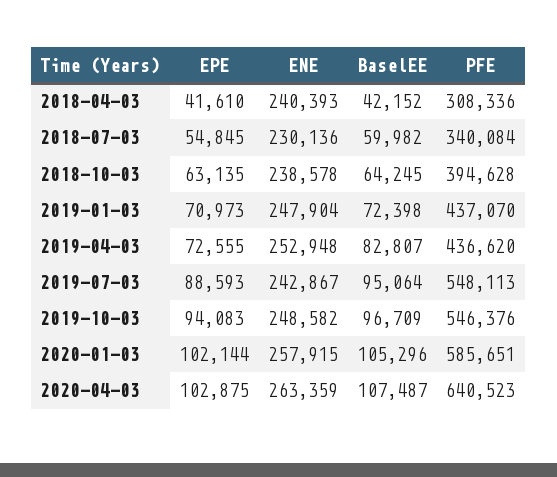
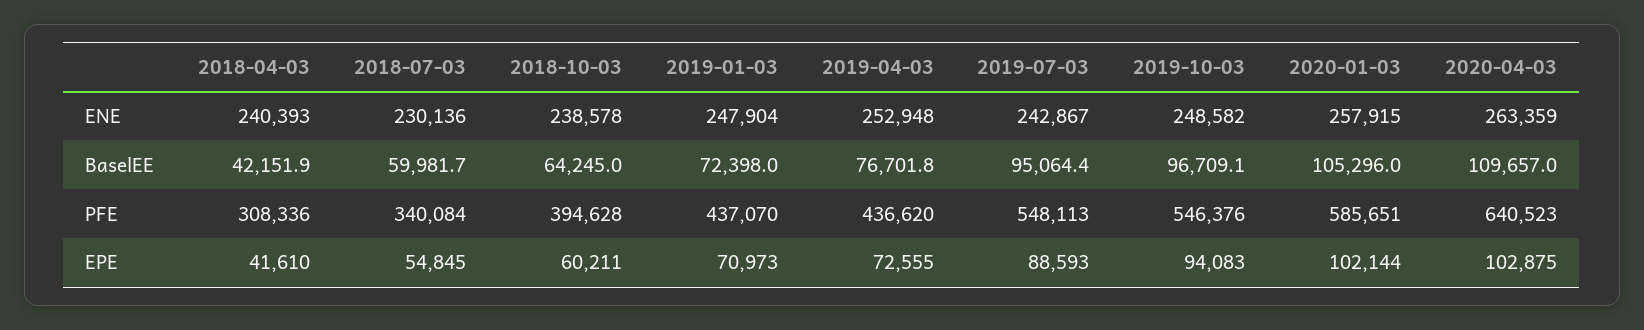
  {
    "EPE": {
      "2018-04-03": 41610,
      "2018-07-03": 54845,
-     "2018-10-03": 63135,
+     "2018-10-03": 60211,
      "2019-01-03": 70973,
      "2019-04-03": 72555,
      "2019-07-03": 88593,
      "2019-10-03": 94083,
      "2020-01-03": 102144,
      "2020-04-03": 102875
    },
    "ENE": {
      "2018-04-03": 240393,
      "2018-07-03": 230136,
      "2018-10-03": 238578,
      "2019-01-03": 247904,
      "2019-04-03": 252948,
      "2019-07-03": 242867,
      "2019-10-03": 248582,
      "2020-01-03": 257915,
      "2020-04-03": 263359
    },
    "BaselEE": {
      "2018-04-03": 42151.9,
      "2018-07-03": 59981.7,
      "2018-10-03": 64245,
      "2019-01-03": 72398,
-     "2019-04-03": 82807,
+     "2019-04-03": 76701.8,
      "2019-07-03": 95064.4,
      "2019-10-03": 96709.1,
      "2020-01-03": 105296,
-     "2020-04-03": 107487
+     "2020-04-03": 109657
    },
    "PFE": {
      "2018-04-03": 308336,
      "2018-07-03": 340084,
      "2018-10-03": 394628,
      "2019-01-03": 437070,
      "2019-04-03": 436620,
      "2019-07-03": 548113,
      "2019-10-03": 546376,
      "2020-01-03": 585651,
      "2020-04-03": 640523
    }
  }

